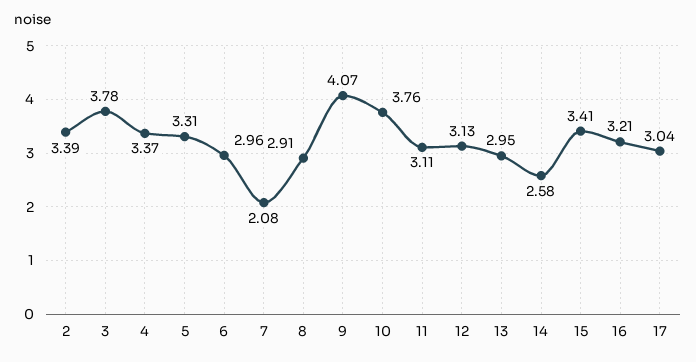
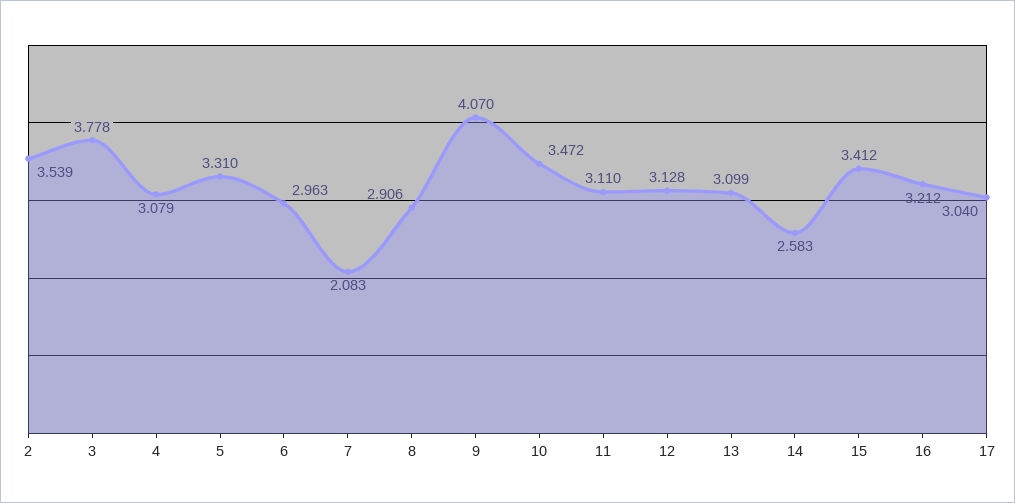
  {
-   "2": 3.39,
+   "2": 3.539,
    "3": 3.778,
-   "4": 3.37,
+   "4": 3.079,
    "5": 3.31,
    "6": 2.963,
    "7": 2.083,
    "8": 2.906,
    "9": 4.07,
-   "10": 3.76,
+   "10": 3.472,
    "11": 3.11,
    "12": 3.128,
-   "13": 2.95,
+   "13": 3.099,
    "14": 2.583,
    "15": 3.412,
    "16": 3.212,
    "17": 3.04
  }

